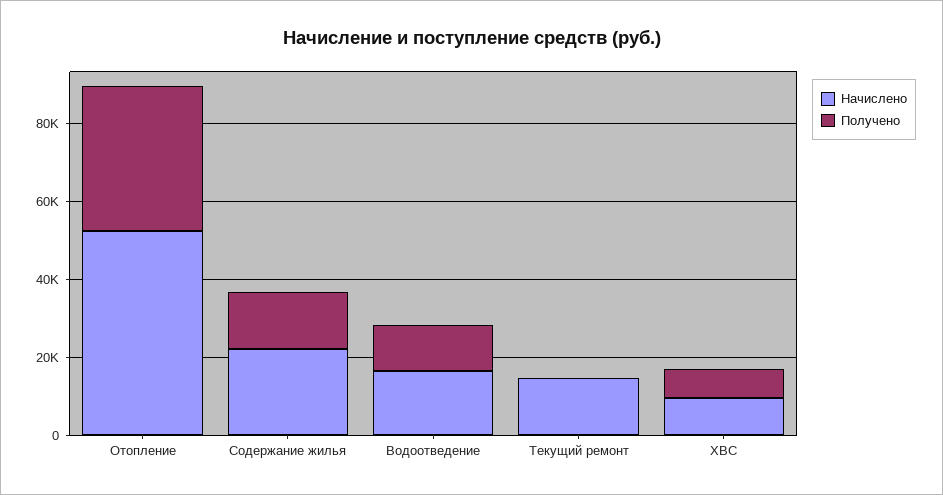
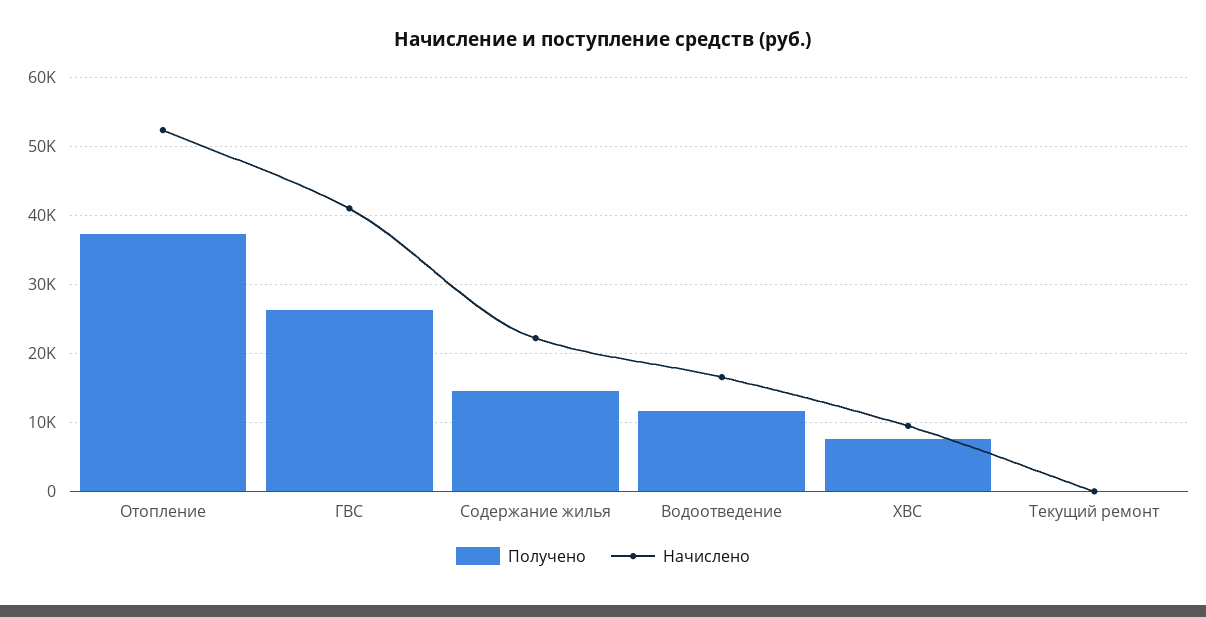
  {
    "Начислено": {
      "Отопление": 52000,
      "Содержание жилья": 22000,
      "Водоотведение": 17000,
-     "Текущий ремонт": 15000,
+     "Текущий ремонт": 0,
-     "ХВС": 9000
+     "ХВС": 9000,
+     "ГВС": 41000
    },
    "Получено": {
      "Отопление": 37000,
      "Содержание жилья": 14000,
      "Водоотведение": 12000,
      "Текущий ремонт": 0,
-     "ХВС": 8000
+     "ХВС": 8000,
+     "ГВС": 26000
    }
  }

